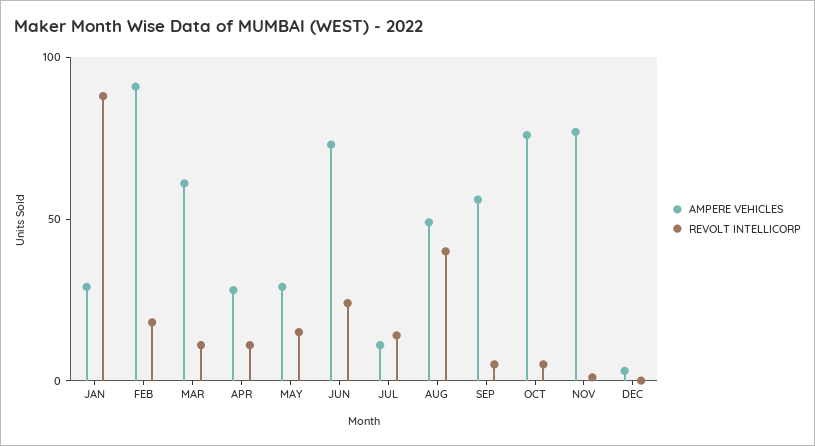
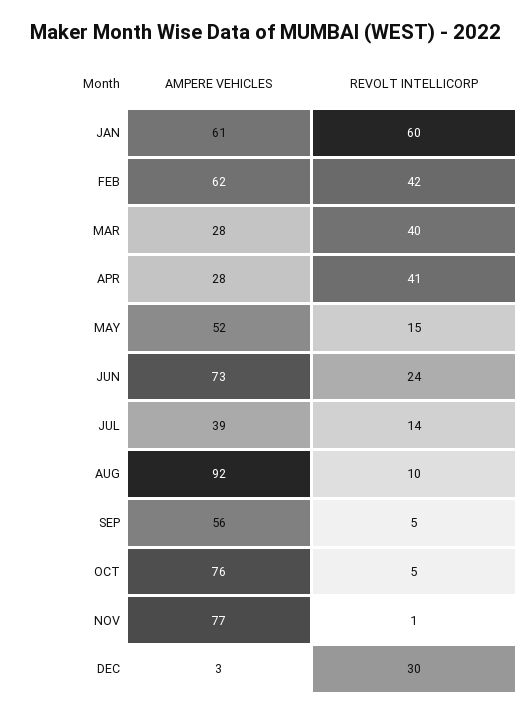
  {
    "AMPERE VEHICLES": {
-     "JAN": 30,
+     "JAN": 61,
-     "FEB": 90,
+     "FEB": 62,
-     "MAR": 60,
+     "MAR": 28,
      "APR": 28,
-     "MAY": 30,
+     "MAY": 52,
      "JUN": 73,
-     "JUL": 10,
+     "JUL": 39,
-     "AUG": 50,
+     "AUG": 92,
      "SEP": 56,
      "OCT": 76,
      "NOV": 77,
      "DEC": 3
    },
    "REVOLT INTELLICORP": {
-     "JAN": 90,
+     "JAN": 60,
-     "FEB": 20,
+     "FEB": 42,
-     "MAR": 10,
+     "MAR": 40,
-     "APR": 10,
+     "APR": 41,
      "MAY": 15,
      "JUN": 24,
      "JUL": 14,
-     "AUG": 40,
+     "AUG": 10,
      "SEP": 5,
      "OCT": 5,
      "NOV": 1,
-     "DEC": 0
+     "DEC": 30
    }
  }

